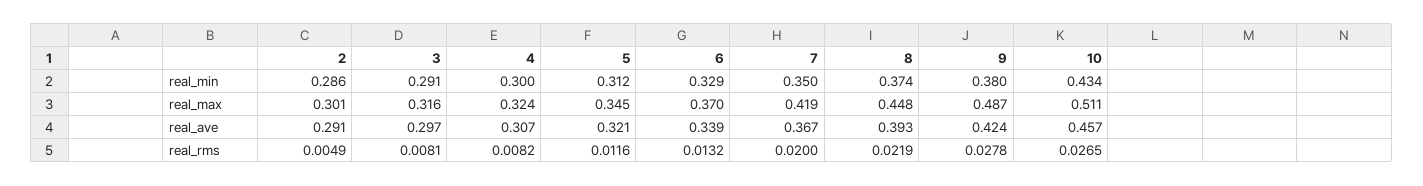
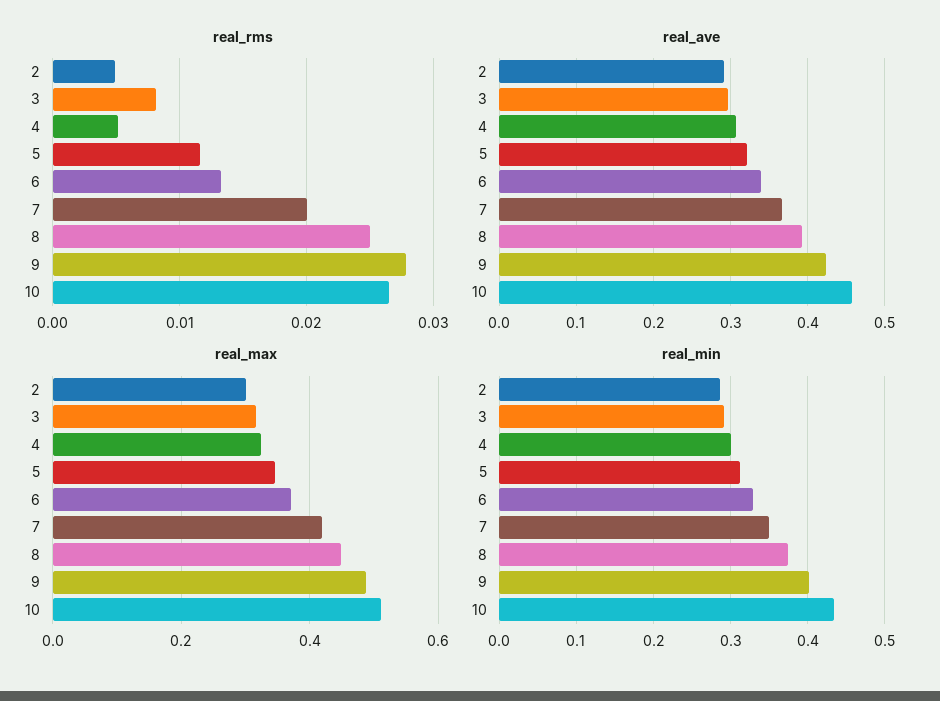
  {
    "real_min": {
      "2": 0.286,
      "3": 0.291,
      "4": 0.3,
      "5": 0.312,
      "6": 0.329,
      "7": 0.35,
      "8": 0.374,
-     "9": 0.38,
+     "9": 0.4,
      "10": 0.434
    },
    "real_max": {
      "2": 0.301,
      "3": 0.316,
      "4": 0.324,
      "5": 0.345,
      "6": 0.37,
      "7": 0.419,
      "8": 0.448,
      "9": 0.487,
      "10": 0.511
    },
    "real_ave": {
      "2": 0.291,
      "3": 0.297,
      "4": 0.307,
      "5": 0.321,
      "6": 0.339,
      "7": 0.367,
      "8": 0.393,
      "9": 0.424,
      "10": 0.457
    },
    "real_rms": {
      "2": 0.0049,
      "3": 0.0081,
-     "4": 0.0082,
+     "4": 0.005,
      "5": 0.0116,
      "6": 0.0132,
      "7": 0.02,
-     "8": 0.0219,
+     "8": 0.025,
      "9": 0.0278,
      "10": 0.0265
    }
  }

